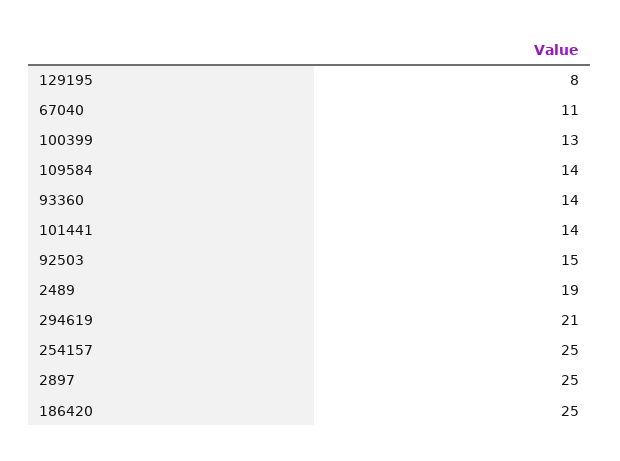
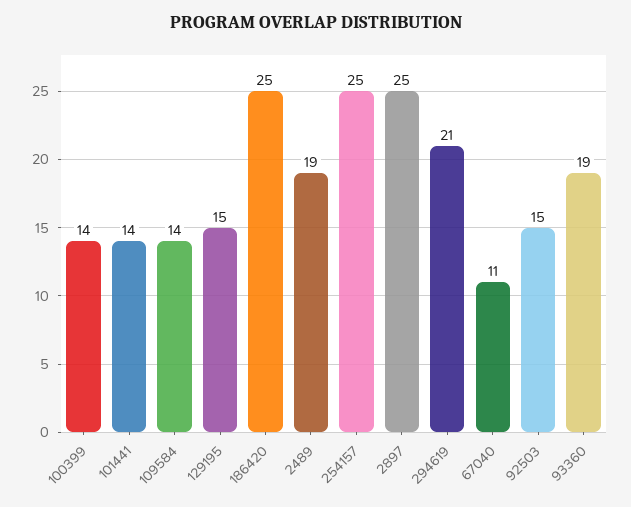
  {
-   "129195": 8,
+   "129195": 15,
    "67040": 11,
-   "100399": 13,
+   "100399": 14,
    "109584": 14,
-   "93360": 14,
+   "93360": 19,
    "101441": 14,
    "92503": 15,
    "2489": 19,
    "294619": 21,
    "254157": 25,
    "2897": 25,
    "186420": 25
  }

